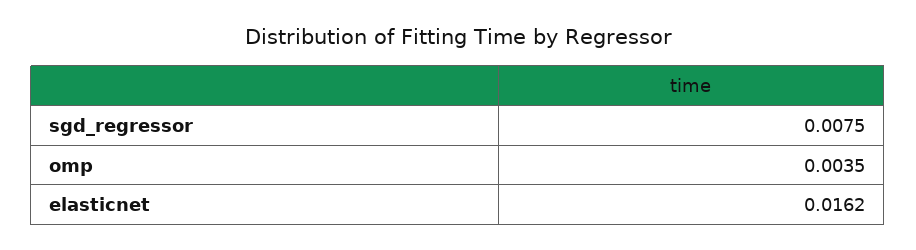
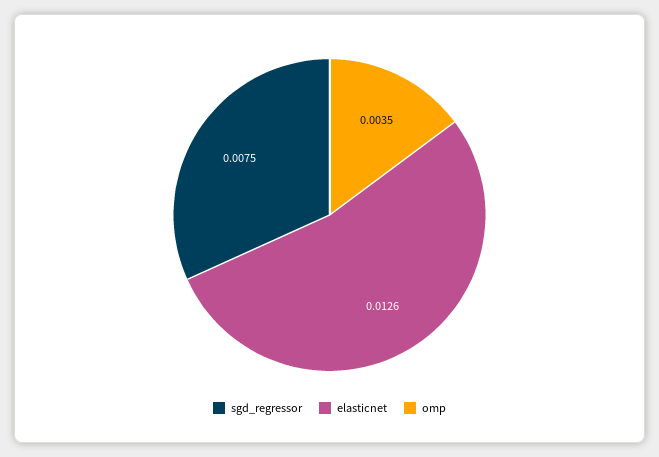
  {
    "sgd_regressor": 0.0075,
    "omp": 0.0035,
-   "elasticnet": 0.0162
+   "elasticnet": 0.0126
  }

